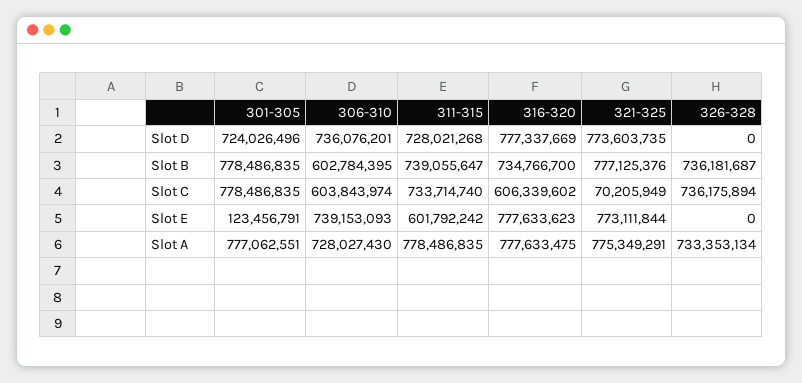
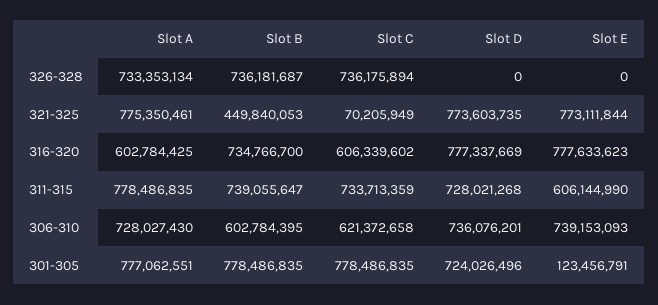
  {
    "301-305": {
      "Slot D": 724026496,
      "Slot B": 778486835,
      "Slot C": 778486835,
      "Slot E": 123456791,
      "Slot A": 777062551
    },
    "306-310": {
      "Slot D": 736076201,
      "Slot B": 602784395,
-     "Slot C": 603843974,
+     "Slot C": 621372658,
      "Slot E": 739153093,
      "Slot A": 728027430
    },
    "311-315": {
      "Slot D": 728021268,
      "Slot B": 739055647,
-     "Slot C": 733714740,
+     "Slot C": 733713359,
-     "Slot E": 601792242,
+     "Slot E": 606144990,
      "Slot A": 778486835
    },
    "316-320": {
      "Slot D": 777337669,
      "Slot B": 734766700,
      "Slot C": 606339602,
      "Slot E": 777633623,
-     "Slot A": 777633475
+     "Slot A": 602784425
    },
    "321-325": {
      "Slot D": 773603735,
-     "Slot B": 777125376,
+     "Slot B": 449840053,
      "Slot C": 70205949,
      "Slot E": 773111844,
-     "Slot A": 775349291
+     "Slot A": 775350461
    },
    "326-328": {
      "Slot D": 0,
      "Slot B": 736181687,
      "Slot C": 736175894,
      "Slot E": 0,
      "Slot A": 733353134
    }
  }

